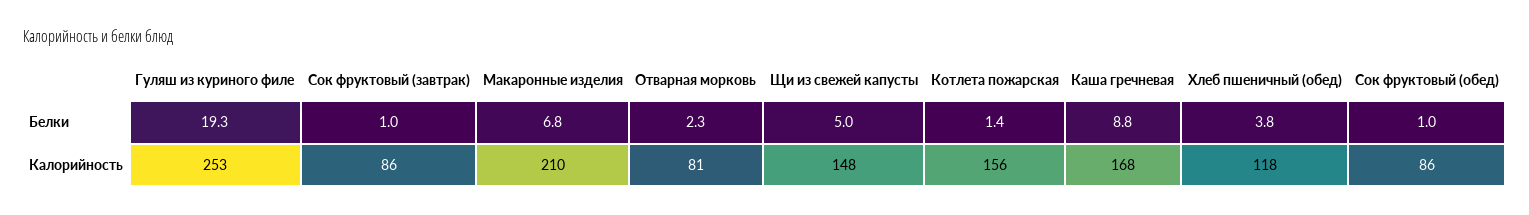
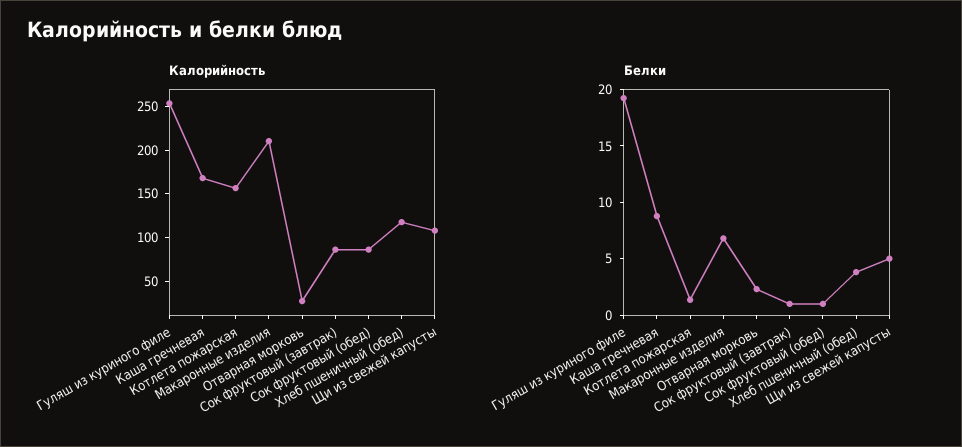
  {
    "Белки": {
      "Гуляш из куриного филе": 19.3,
      "Сок фруктовый (завтрак)": 1,
      "Макаронные изделия": 6.8,
      "Отварная морковь": 2.3,
      "Щи из свежей капусты": 5,
      "Котлета пожарская": 1.4,
      "Каша гречневая": 8.8,
      "Хлеб пшеничный (обед)": 3.8,
      "Сок фруктовый (обед)": 1
    },
    "Калорийность": {
      "Гуляш из куриного филе": 253,
      "Сок фруктовый (завтрак)": 86,
      "Макаронные изделия": 210,
-     "Отварная морковь": 81,
+     "Отварная морковь": 30,
-     "Щи из свежей капусты": 148,
+     "Щи из свежей капусты": 110,
      "Котлета пожарская": 156,
      "Каша гречневая": 168,
      "Хлеб пшеничный (обед)": 118,
      "Сок фруктовый (обед)": 86
    }
  }

